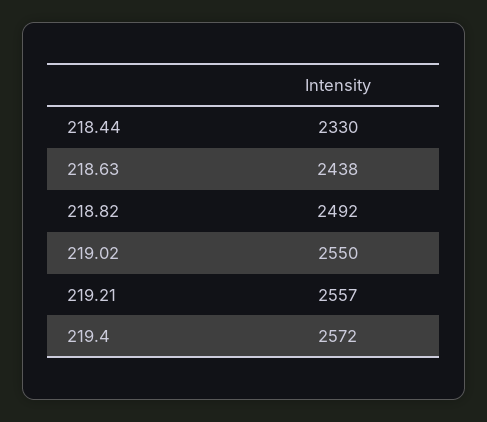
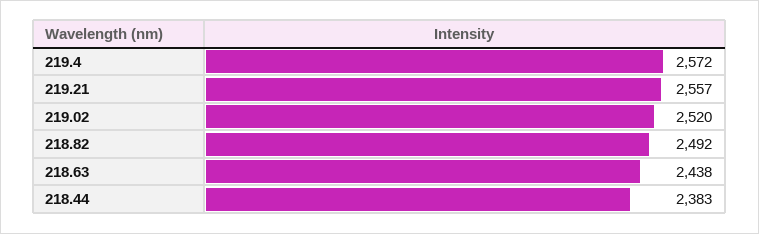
  {
-   "218.44": 2330,
+   "218.44": 2383,
    "218.63": 2438,
    "218.82": 2492,
-   "219.02": 2550,
+   "219.02": 2520,
    "219.21": 2557,
    "219.4": 2572
  }

